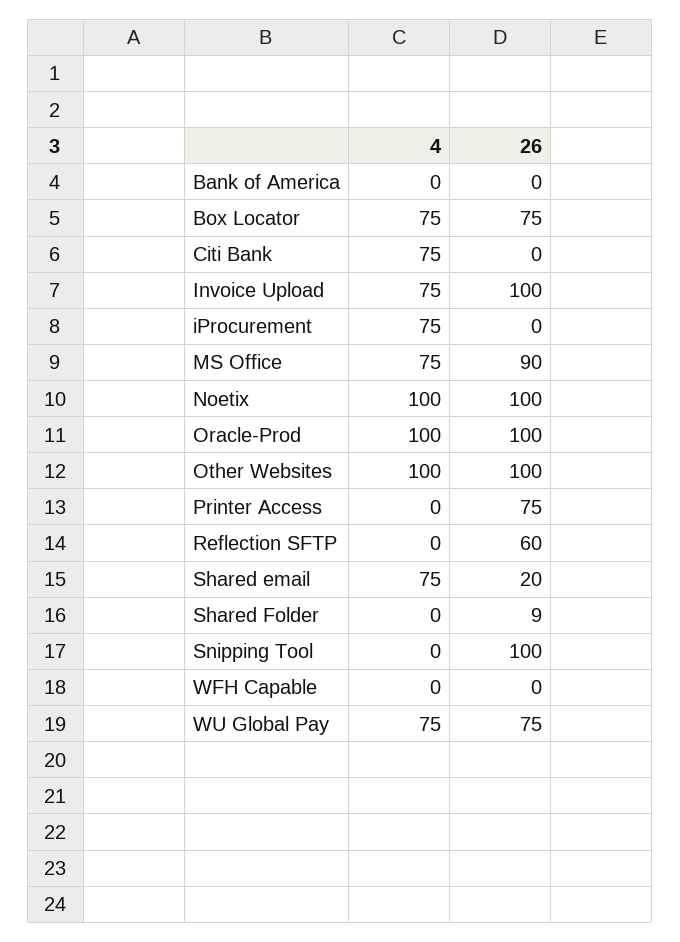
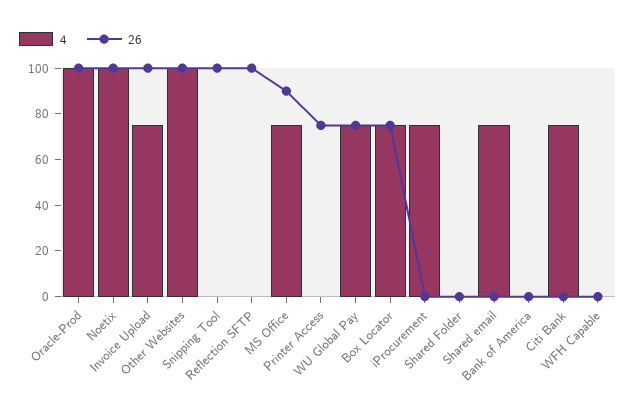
  {
    "4": {
      "Bank of America": 0,
      "Box Locator": 75,
      "Citi Bank": 75,
      "Invoice Upload": 75,
      "iProcurement": 75,
      "MS Office": 75,
      "Noetix": 100,
      "Oracle-Prod": 100,
      "Other Websites": 100,
      "Printer Access": 0,
      "Reflection SFTP": 0,
      "Shared email": 75,
      "Shared Folder": 0,
      "Snipping Tool": 0,
      "WFH Capable": 0,
      "WU Global Pay": 75
    },
    "26": {
      "Bank of America": 0,
      "Box Locator": 75,
      "Citi Bank": 0,
      "Invoice Upload": 100,
      "iProcurement": 0,
      "MS Office": 90,
      "Noetix": 100,
      "Oracle-Prod": 100,
      "Other Websites": 100,
      "Printer Access": 75,
-     "Reflection SFTP": 60,
+     "Reflection SFTP": 100,
-     "Shared email": 20,
+     "Shared email": 0,
-     "Shared Folder": 9,
+     "Shared Folder": 0,
      "Snipping Tool": 100,
      "WFH Capable": 0,
      "WU Global Pay": 75
    }
  }

